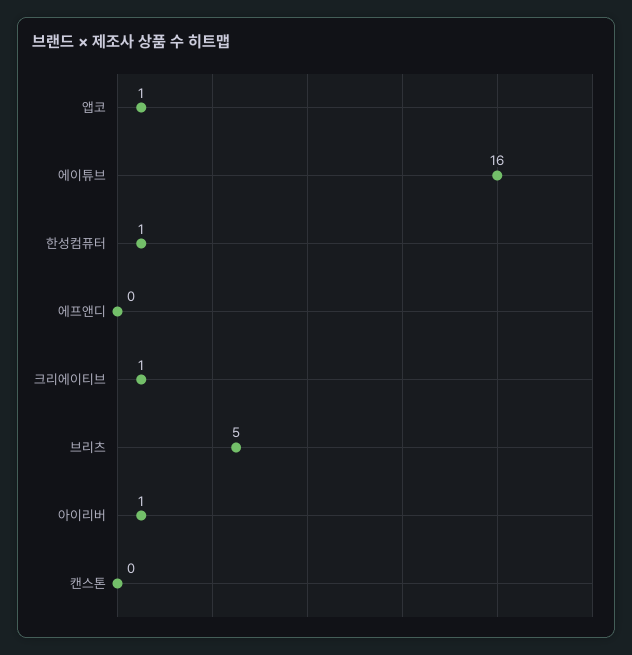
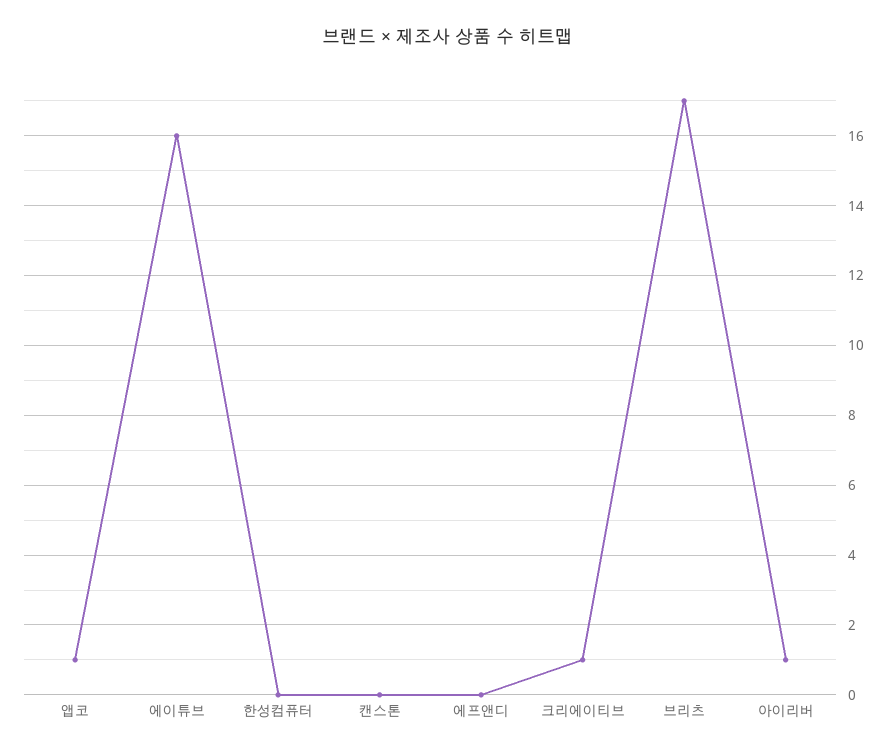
  {
    "앱코": 1,
    "에이튜브": 16,
-   "한성컴퓨터": 1,
+   "한성컴퓨터": 0,
    "에프앤디": 0,
    "크리에이티브": 1,
-   "브리츠": 5,
+   "브리츠": 17,
    "아이리버": 1,
    "캔스톤": 0
  }

